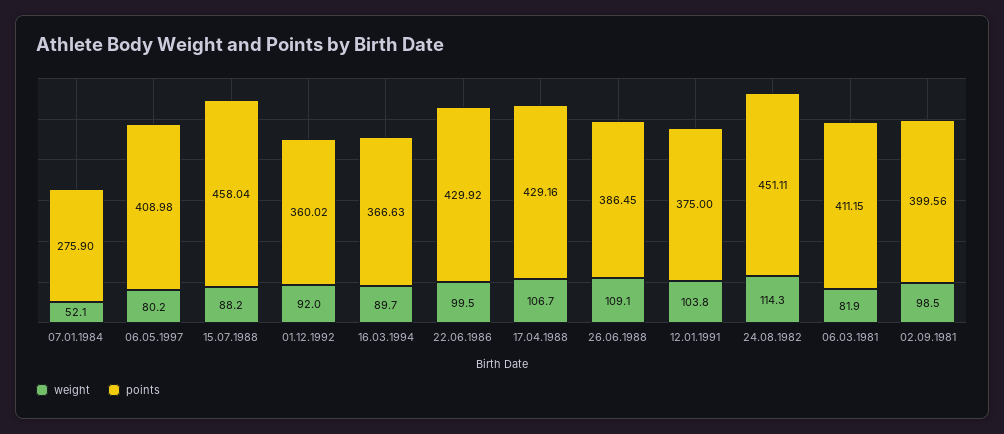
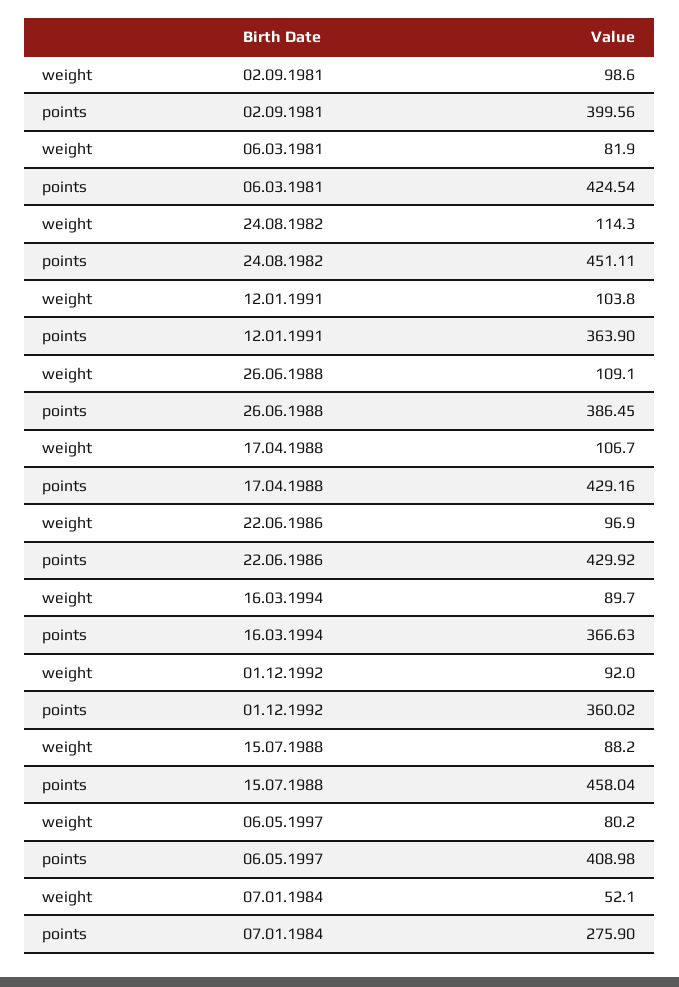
  {
    "weight": {
      "07.01.1984": 52.1,
      "06.05.1997": 80.2,
      "15.07.1988": 88.2,
      "01.12.1992": 92,
      "16.03.1994": 89.7,
-     "22.06.1986": 99.5,
+     "22.06.1986": 96.9,
      "17.04.1988": 106.7,
      "26.06.1988": 109.1,
      "12.01.1991": 103.8,
      "24.08.1982": 114.3,
      "06.03.1981": 81.9,
-     "02.09.1981": 98.5
+     "02.09.1981": 98.6
    },
    "points": {
      "07.01.1984": 275.9,
      "06.05.1997": 408.98,
      "15.07.1988": 458.04,
      "01.12.1992": 360.02,
      "16.03.1994": 366.63,
      "22.06.1986": 429.92,
      "17.04.1988": 429.16,
      "26.06.1988": 386.45,
-     "12.01.1991": 375,
+     "12.01.1991": 363.9,
      "24.08.1982": 451.11,
-     "06.03.1981": 411.15,
+     "06.03.1981": 424.54,
      "02.09.1981": 399.56
    }
  }

